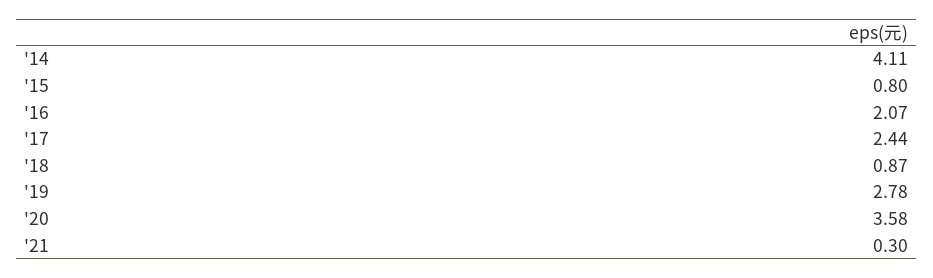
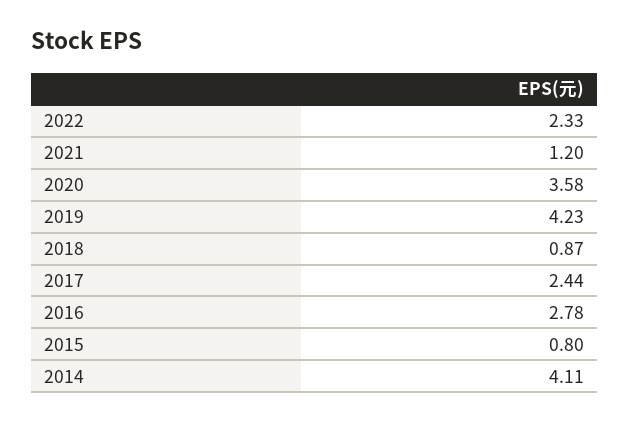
  {
    "'14": 4.11,
    "'15": 0.8,
-   "'16": 2.07,
+   "'16": 2.78,
    "'17": 2.44,
    "'18": 0.87,
-   "'19": 2.78,
+   "'19": 4.23,
    "'20": 3.58,
-   "'21": 0.3
+   "'21": 1.2,
+   "2022": 2.33
  }

